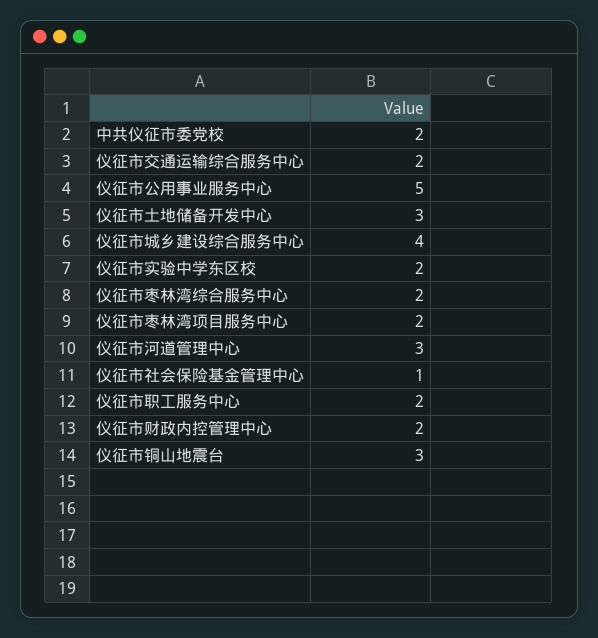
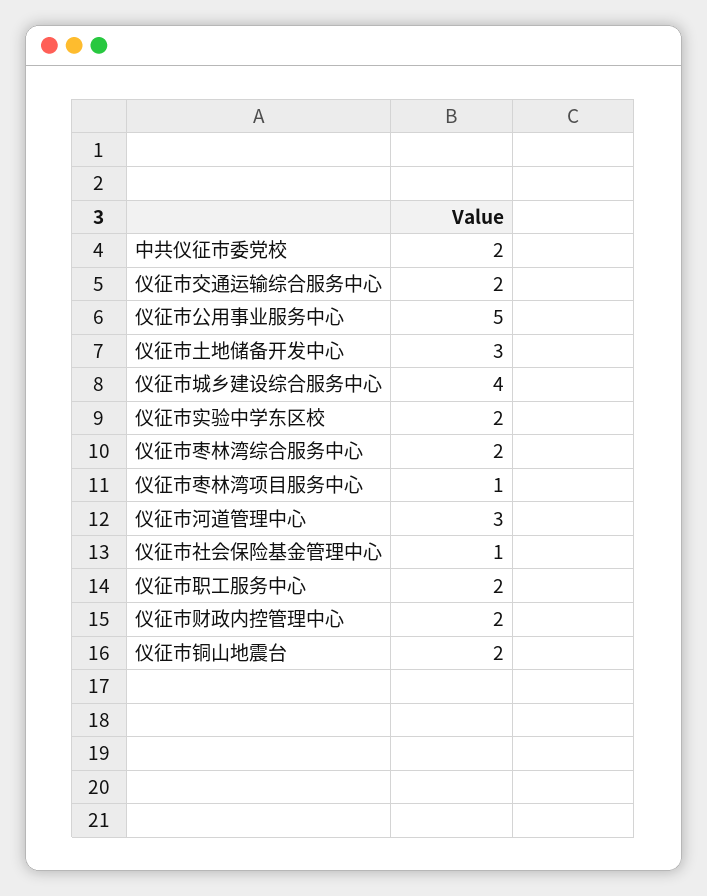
  {
    "中共仪征市委党校": 2,
    "仪征市交通运输综合服务中心": 2,
    "仪征市公用事业服务中心": 5,
    "仪征市土地储备开发中心": 3,
    "仪征市城乡建设综合服务中心": 4,
    "仪征市实验中学东区校": 2,
    "仪征市枣林湾综合服务中心": 2,
-   "仪征市枣林湾项目服务中心": 2,
+   "仪征市枣林湾项目服务中心": 1,
    "仪征市河道管理中心": 3,
    "仪征市社会保险基金管理中心": 1,
    "仪征市职工服务中心": 2,
    "仪征市财政内控管理中心": 2,
-   "仪征市铜山地震台": 3
+   "仪征市铜山地震台": 2
  }

